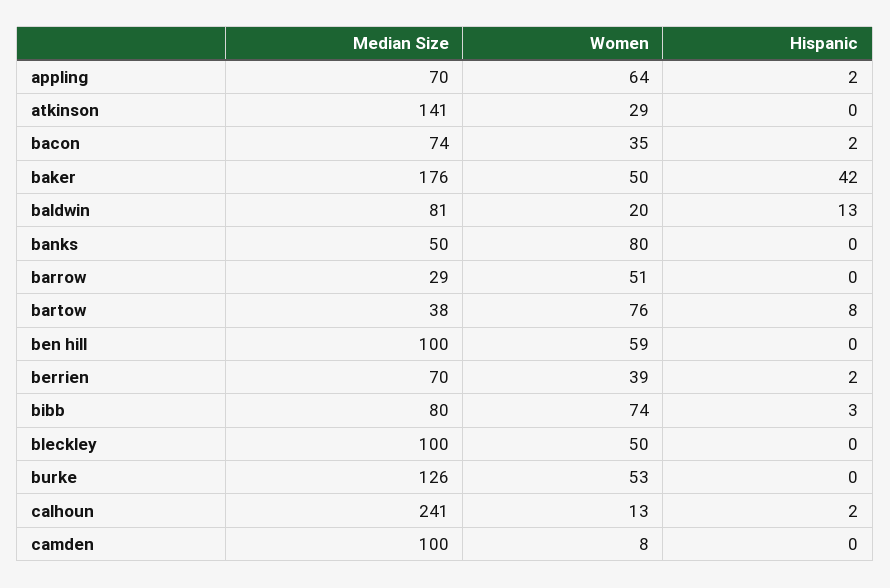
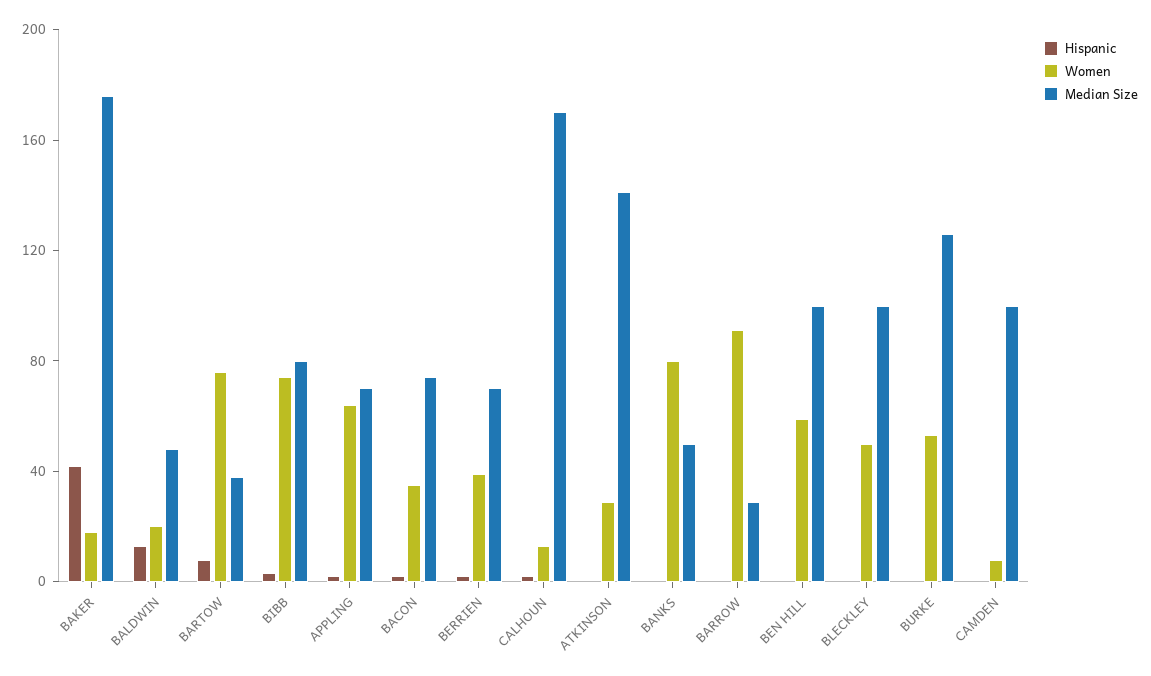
  {
    "Median Size": {
      "appling": 70,
      "atkinson": 141,
      "bacon": 74,
      "baker": 176,
-     "baldwin": 81,
+     "baldwin": 50,
      "banks": 50,
      "barrow": 29,
      "bartow": 38,
      "ben hill": 100,
      "berrien": 70,
      "bibb": 80,
      "bleckley": 100,
      "burke": 126,
-     "calhoun": 241,
+     "calhoun": 170,
      "camden": 100
    },
    "Women": {
      "appling": 64,
      "atkinson": 29,
      "bacon": 35,
-     "baker": 50,
+     "baker": 20,
      "baldwin": 20,
      "banks": 80,
-     "barrow": 51,
+     "barrow": 90,
      "bartow": 76,
      "ben hill": 59,
      "berrien": 39,
      "bibb": 74,
      "bleckley": 50,
      "burke": 53,
      "calhoun": 13,
      "camden": 8
    },
    "Hispanic": {
      "appling": 2,
      "atkinson": 0,
      "bacon": 2,
      "baker": 42,
      "baldwin": 13,
      "banks": 0,
      "barrow": 0,
      "bartow": 8,
      "ben hill": 0,
      "berrien": 2,
      "bibb": 3,
      "bleckley": 0,
      "burke": 0,
      "calhoun": 2,
      "camden": 0
    }
  }

